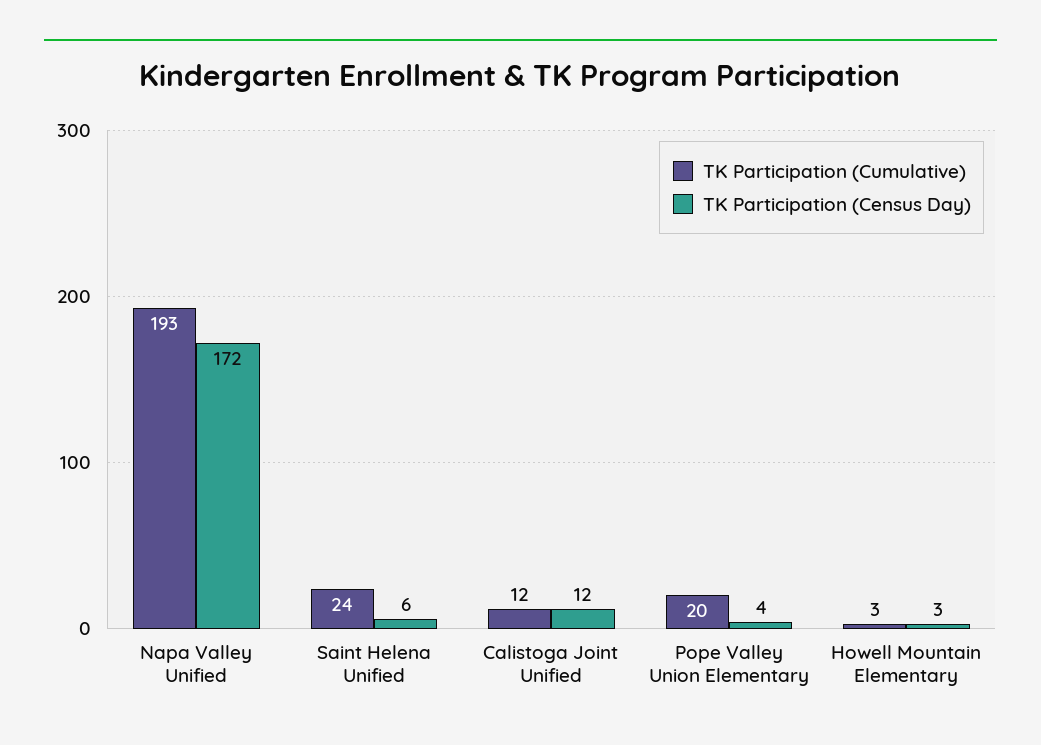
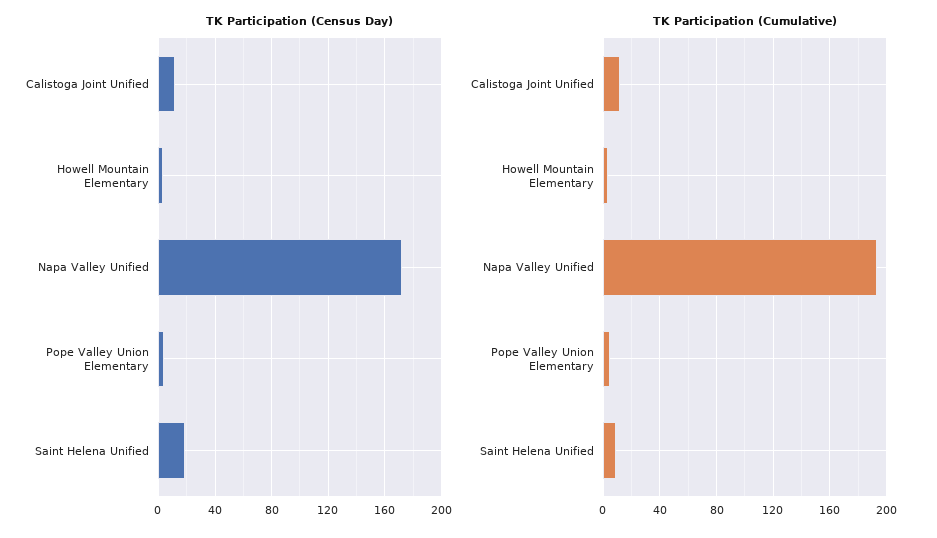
  {
    "TK Participation (Cumulative)": {
      "Napa Valley Unified": 193,
-     "Saint Helena Unified": 24,
+     "Saint Helena Unified": 10,
      "Calistoga Joint Unified": 12,
-     "Pope Valley Union Elementary": 20,
+     "Pope Valley Union Elementary": 5,
      "Howell Mountain Elementary": 3
    },
    "TK Participation (Census Day)": {
      "Napa Valley Unified": 172,
-     "Saint Helena Unified": 6,
+     "Saint Helena Unified": 20,
      "Calistoga Joint Unified": 12,
      "Pope Valley Union Elementary": 4,
      "Howell Mountain Elementary": 3
    }
  }

